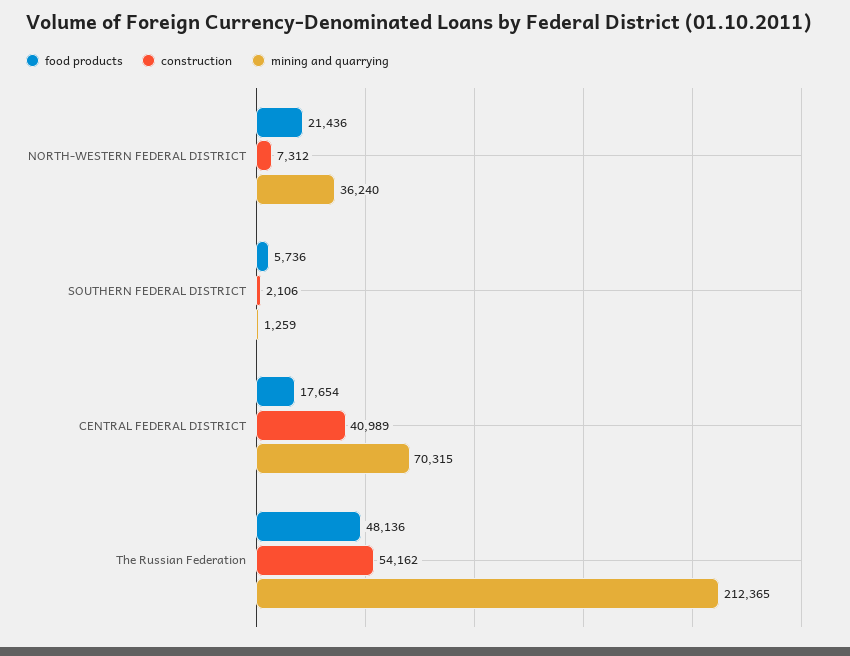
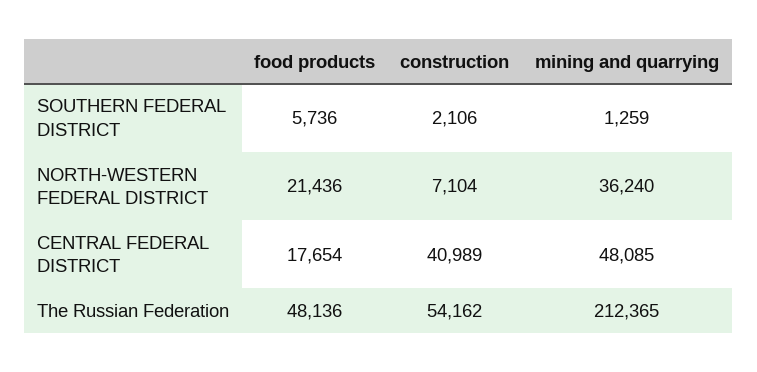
  {
    "food products": {
      "NORTH-WESTERN FEDERAL DISTRICT": 21436,
      "SOUTHERN FEDERAL DISTRICT": 5736,
      "CENTRAL FEDERAL DISTRICT": 17654,
      "The Russian Federation": 48136
    },
    "construction": {
-     "NORTH-WESTERN FEDERAL DISTRICT": 7312,
+     "NORTH-WESTERN FEDERAL DISTRICT": 7104,
      "SOUTHERN FEDERAL DISTRICT": 2106,
      "CENTRAL FEDERAL DISTRICT": 40989,
      "The Russian Federation": 54162
    },
    "mining and quarrying": {
      "NORTH-WESTERN FEDERAL DISTRICT": 36240,
      "SOUTHERN FEDERAL DISTRICT": 1259,
-     "CENTRAL FEDERAL DISTRICT": 70315,
+     "CENTRAL FEDERAL DISTRICT": 48085,
      "The Russian Federation": 212365
    }
  }

